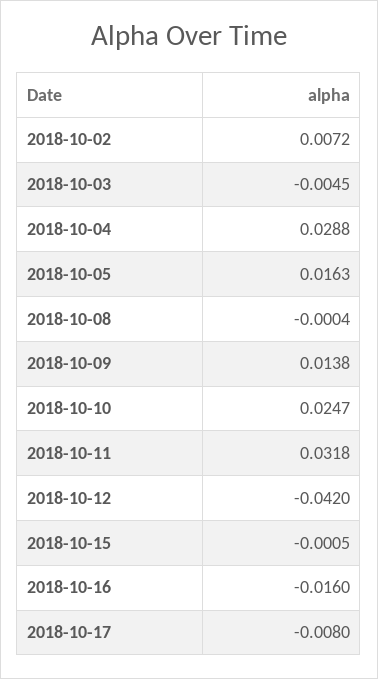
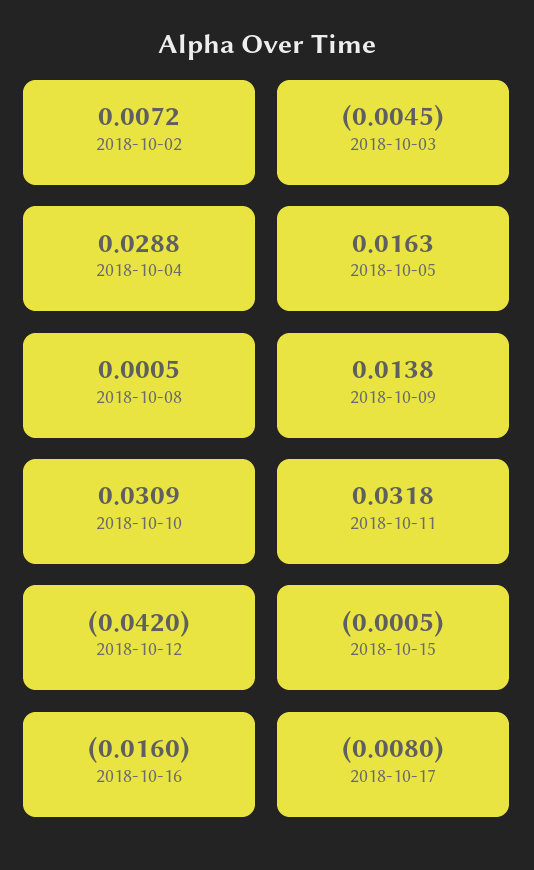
  {
    "2018-10-02": 0.0072,
    "2018-10-03": -0.0045,
    "2018-10-04": 0.0288,
    "2018-10-05": 0.0163,
-   "2018-10-08": -0.0004,
+   "2018-10-08": 0.0005,
    "2018-10-09": 0.0138,
-   "2018-10-10": 0.0247,
+   "2018-10-10": 0.0309,
    "2018-10-11": 0.0318,
    "2018-10-12": -0.042,
    "2018-10-15": -0.0005,
    "2018-10-16": -0.016,
    "2018-10-17": -0.008
  }

